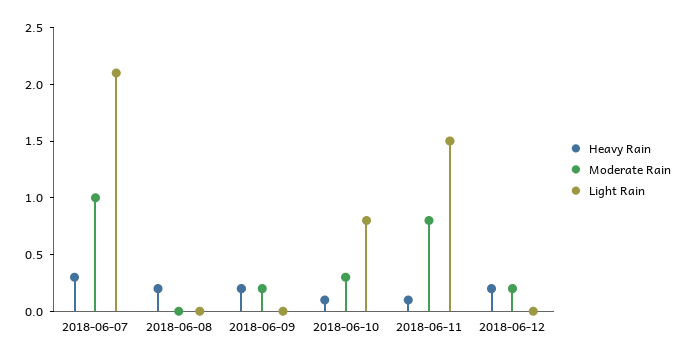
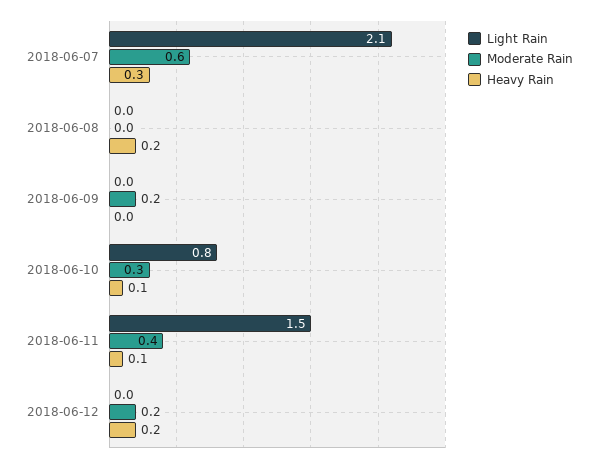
  {
    "Heavy Rain": {
      "2018-06-07": 0.3,
      "2018-06-08": 0.2,
-     "2018-06-09": 0.2,
+     "2018-06-09": 0,
      "2018-06-10": 0.1,
      "2018-06-11": 0.1,
      "2018-06-12": 0.2
    },
    "Moderate Rain": {
-     "2018-06-07": 1,
+     "2018-06-07": 0.6,
      "2018-06-08": 0,
      "2018-06-09": 0.2,
      "2018-06-10": 0.3,
-     "2018-06-11": 0.8,
+     "2018-06-11": 0.4,
      "2018-06-12": 0.2
    },
    "Light Rain": {
      "2018-06-07": 2.1,
      "2018-06-08": 0,
      "2018-06-09": 0,
      "2018-06-10": 0.8,
      "2018-06-11": 1.5,
      "2018-06-12": 0
    }
  }

